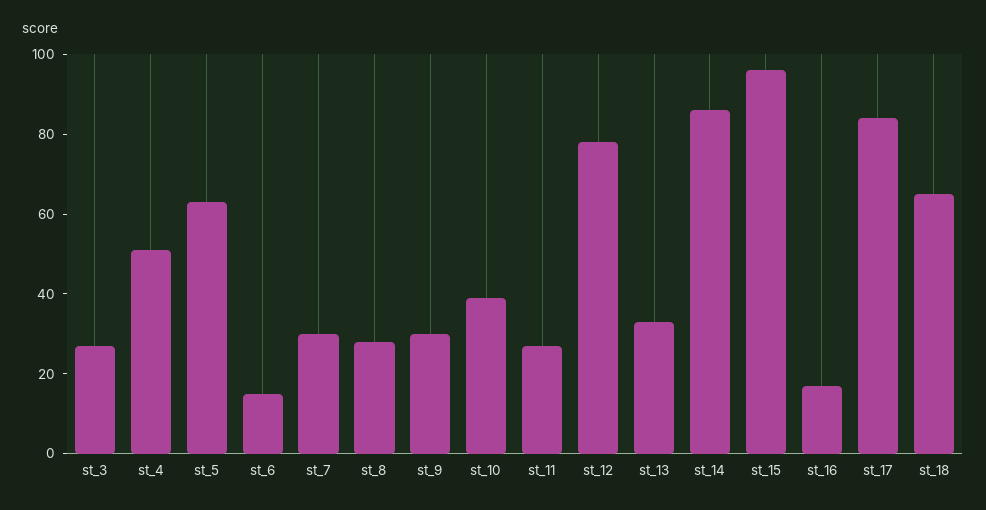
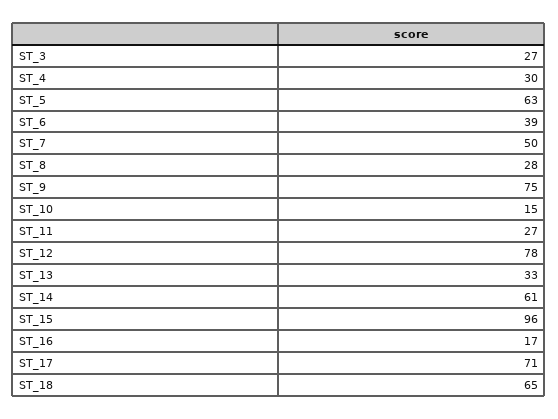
  {
    "st_3": 27,
-   "st_4": 50,
+   "st_4": 30,
    "st_5": 63,
-   "st_6": 15,
+   "st_6": 39,
-   "st_7": 30,
+   "st_7": 50,
    "st_8": 28,
-   "st_9": 30,
+   "st_9": 75,
-   "st_10": 40,
+   "st_10": 15,
    "st_11": 27,
    "st_12": 78,
    "st_13": 33,
-   "st_14": 85,
+   "st_14": 61,
    "st_15": 96,
    "st_16": 17,
-   "st_17": 85,
+   "st_17": 71,
    "st_18": 65
  }

